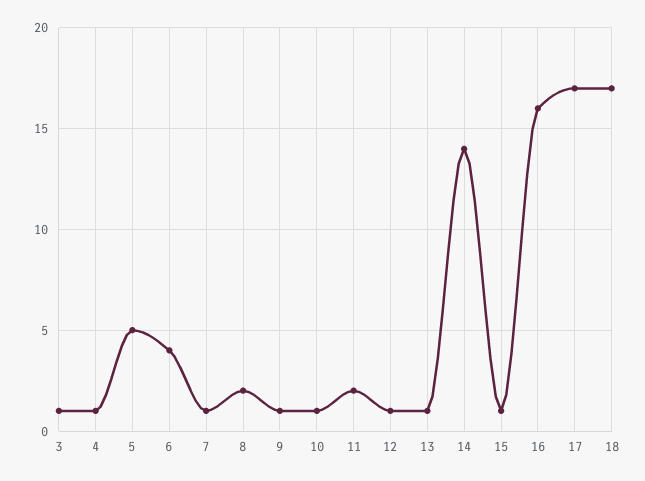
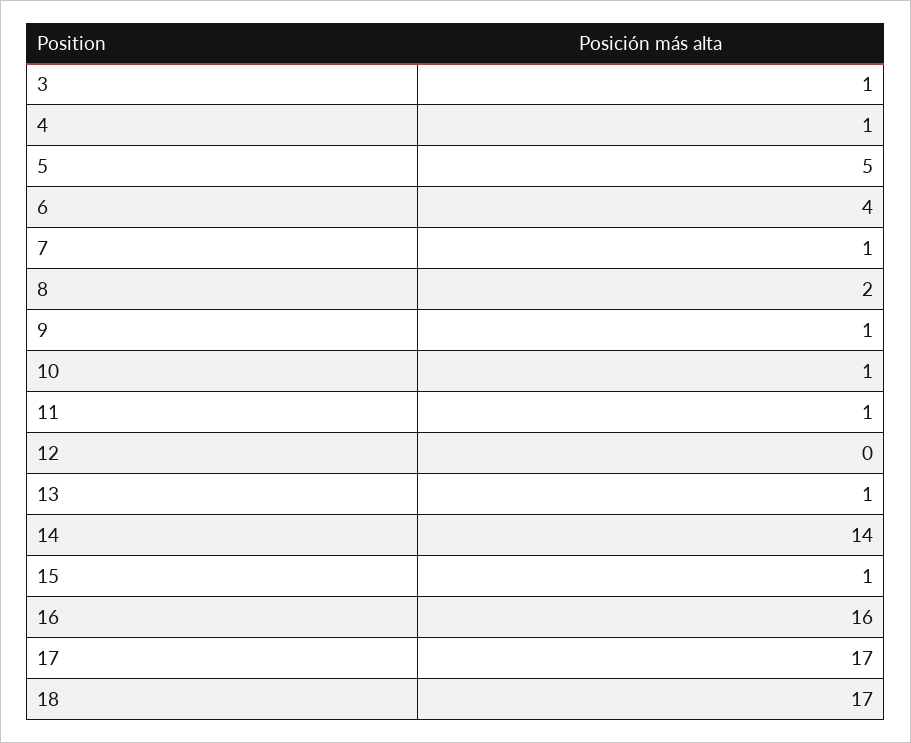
  {
    "3": 1,
    "4": 1,
    "5": 5,
    "6": 4,
    "7": 1,
    "8": 2,
    "9": 1,
    "10": 1,
-   "11": 2,
+   "11": 1,
-   "12": 1,
+   "12": 0,
    "13": 1,
    "14": 14,
    "15": 1,
    "16": 16,
    "17": 17,
    "18": 17
  }

